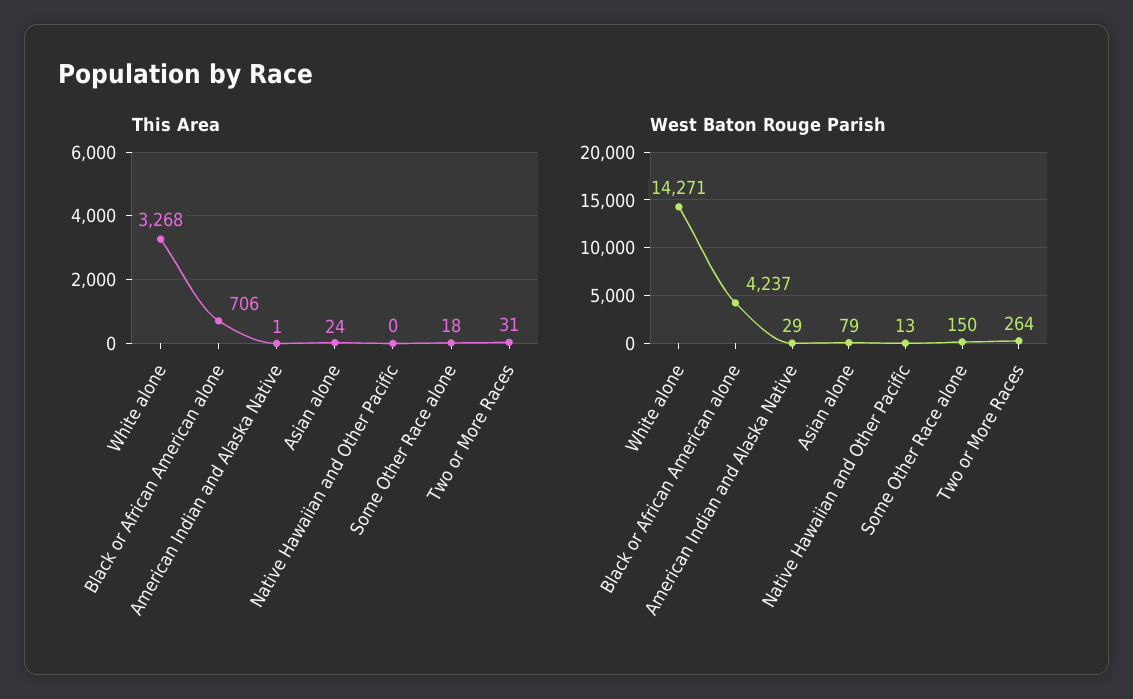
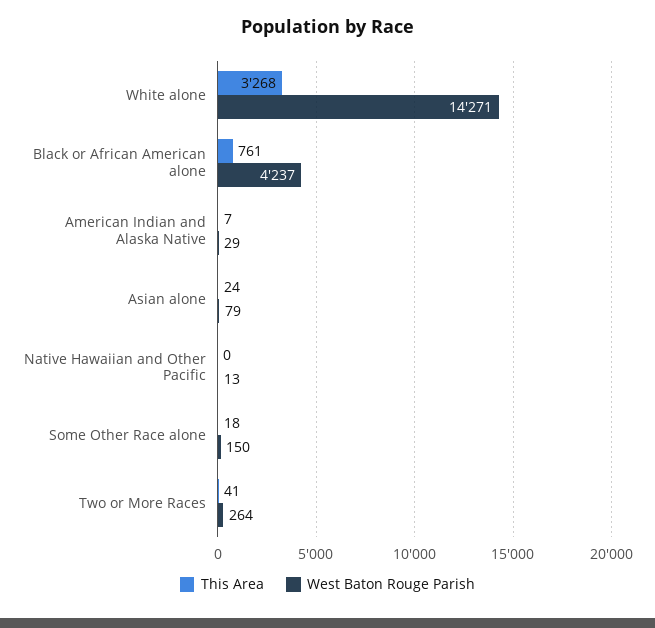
  {
    "This Area": {
      "White alone": 3268,
-     "Black or African American alone": 706,
+     "Black or African American alone": 761,
-     "American Indian and Alaska Native": 1,
+     "American Indian and Alaska Native": 7,
      "Asian alone": 24,
      "Native Hawaiian and Other Pacific": 0,
      "Some Other Race alone": 18,
-     "Two or More Races": 31
+     "Two or More Races": 41
    },
    "West Baton Rouge Parish": {
      "White alone": 14271,
      "Black or African American alone": 4237,
      "American Indian and Alaska Native": 29,
      "Asian alone": 79,
      "Native Hawaiian and Other Pacific": 13,
      "Some Other Race alone": 150,
      "Two or More Races": 264
    }
  }

